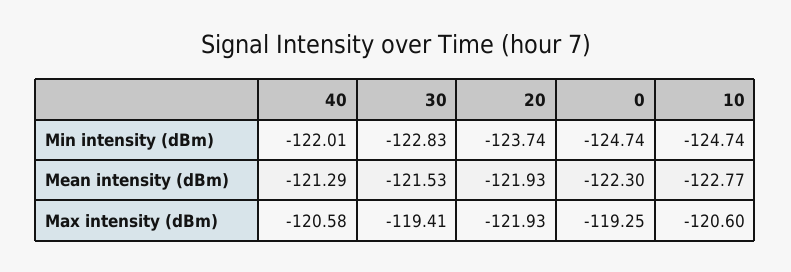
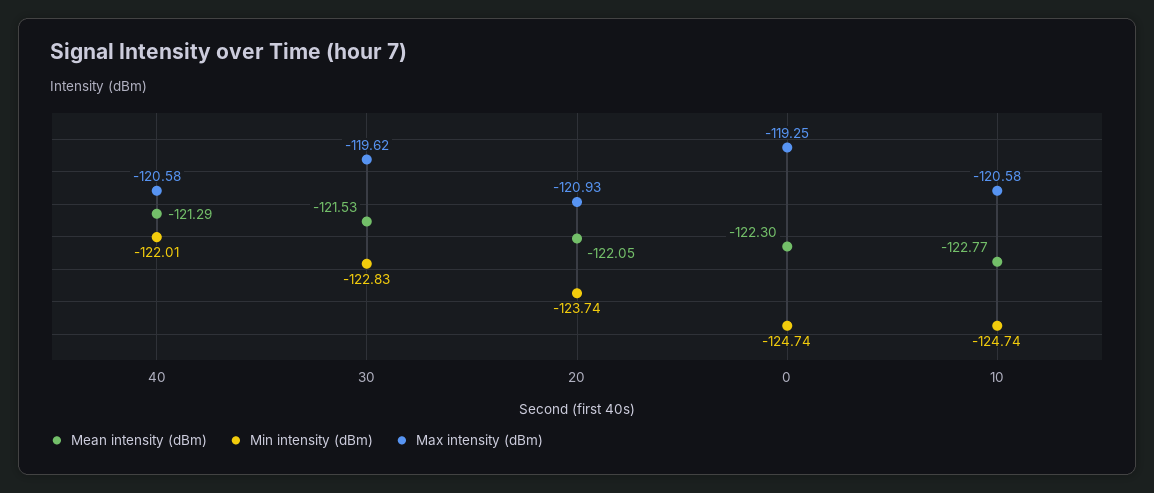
  {
    "Min intensity (dBm)": {
      "40": -122.01,
      "30": -122.83,
      "20": -123.74,
      "0": -124.74,
      "10": -124.74
    },
    "Mean intensity (dBm)": {
      "40": -121.29,
      "30": -121.53,
-     "20": -121.93,
+     "20": -122.05,
      "0": -122.3,
      "10": -122.77
    },
    "Max intensity (dBm)": {
      "40": -120.58,
-     "30": -119.41,
+     "30": -119.62,
-     "20": -121.93,
+     "20": -120.93,
      "0": -119.25,
-     "10": -120.6
+     "10": -120.58
    }
  }

